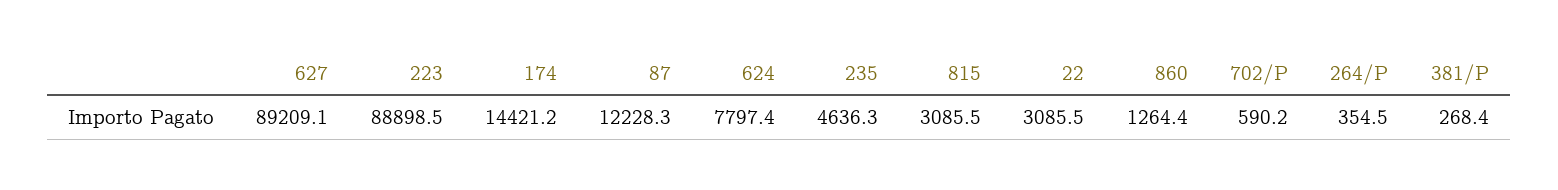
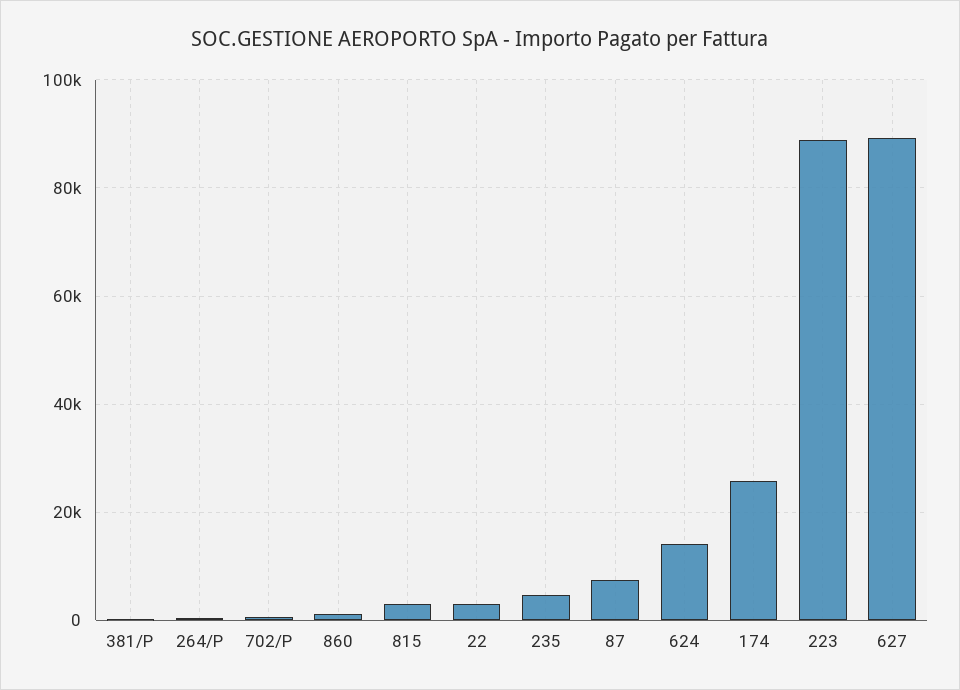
  {
    "627": 89209.1,
    "223": 88898.5,
-   "174": 14421.2,
+   "174": 26000,
-   "87": 12228.3,
+   "87": 8000,
-   "624": 7797.4,
+   "624": 14000,
    "235": 4636.3,
    "815": 3085.5,
    "22": 3085.5,
    "860": 1264.4,
    "702/P": 590.2,
    "264/P": 354.5,
    "381/P": 268.4
  }

